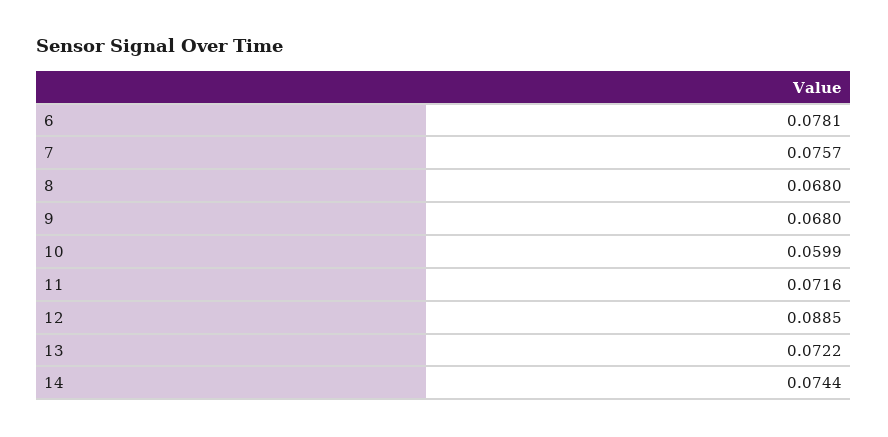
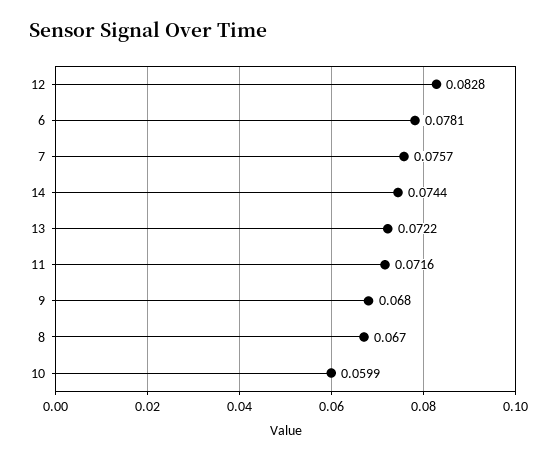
  {
    "6": 0.0781,
    "7": 0.0757,
-   "8": 0.068,
+   "8": 0.067,
    "9": 0.068,
    "10": 0.0599,
    "11": 0.0716,
-   "12": 0.0885,
+   "12": 0.0828,
    "13": 0.0722,
    "14": 0.0744
  }

